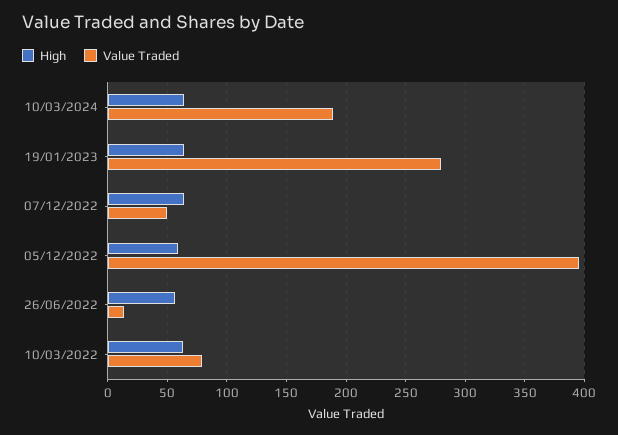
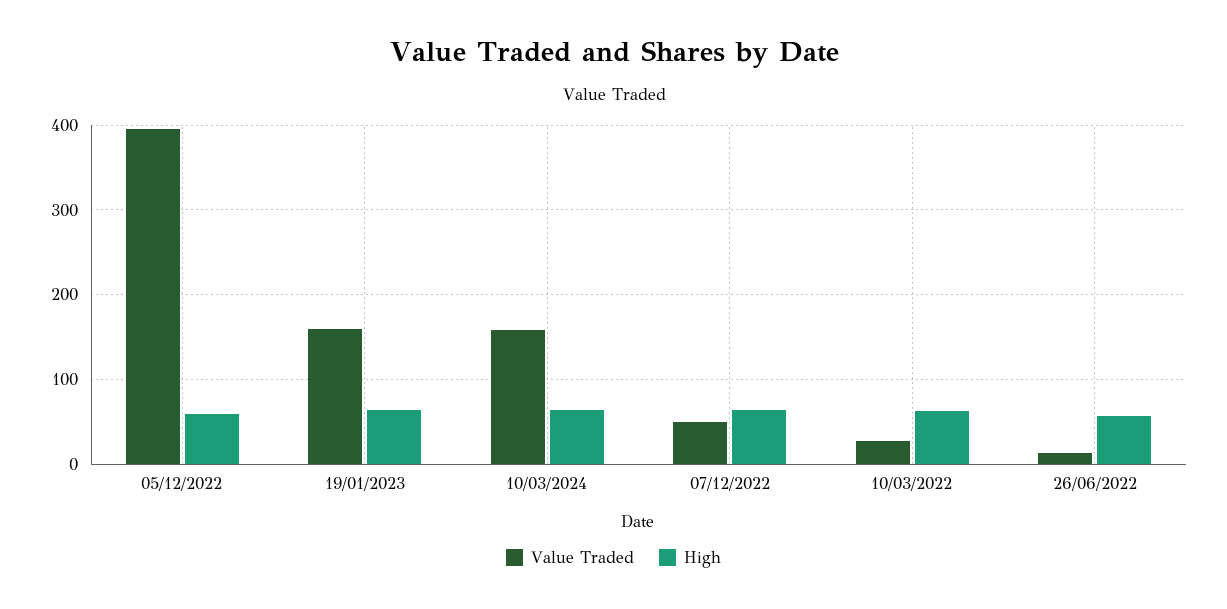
  {
    "High": {
      "10/03/2024": 60,
      "19/01/2023": 60,
      "07/12/2022": 60,
      "05/12/2022": 60,
      "26/06/2022": 60,
      "10/03/2022": 60
    },
    "Value Traded": {
-     "10/03/2024": 190,
+     "10/03/2024": 160,
-     "19/01/2023": 280,
+     "19/01/2023": 160,
      "07/12/2022": 50,
      "05/12/2022": 400,
      "26/06/2022": 10,
-     "10/03/2022": 80
+     "10/03/2022": 30
    }
  }

